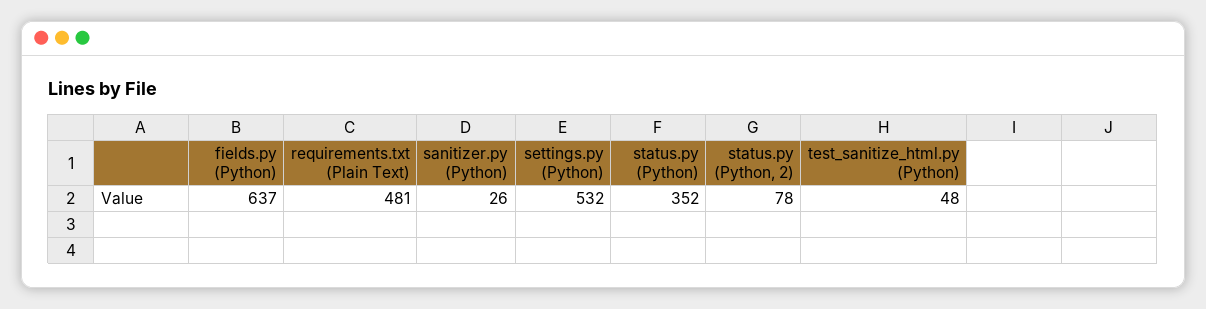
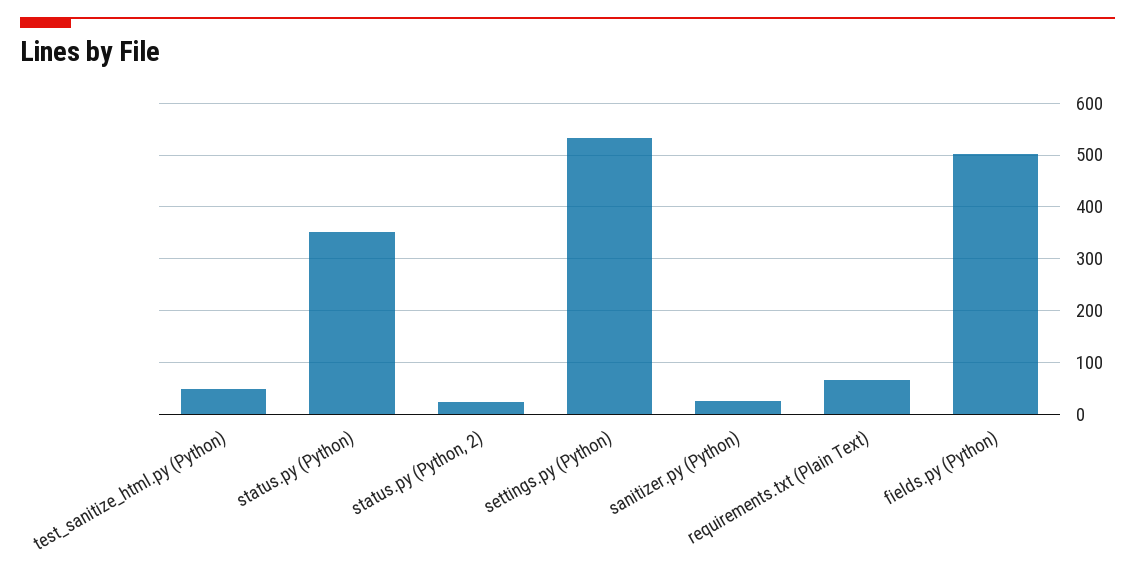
  {
-   "fields.py (Python)": 637,
+   "fields.py (Python)": 500,
-   "requirements.txt (Plain Text)": 481,
+   "requirements.txt (Plain Text)": 60,
    "sanitizer.py (Python)": 26,
    "settings.py (Python)": 532,
    "status.py (Python)": 352,
-   "status.py (Python, 2)": 78,
+   "status.py (Python, 2)": 20,
    "test_sanitize_html.py (Python)": 48
  }

